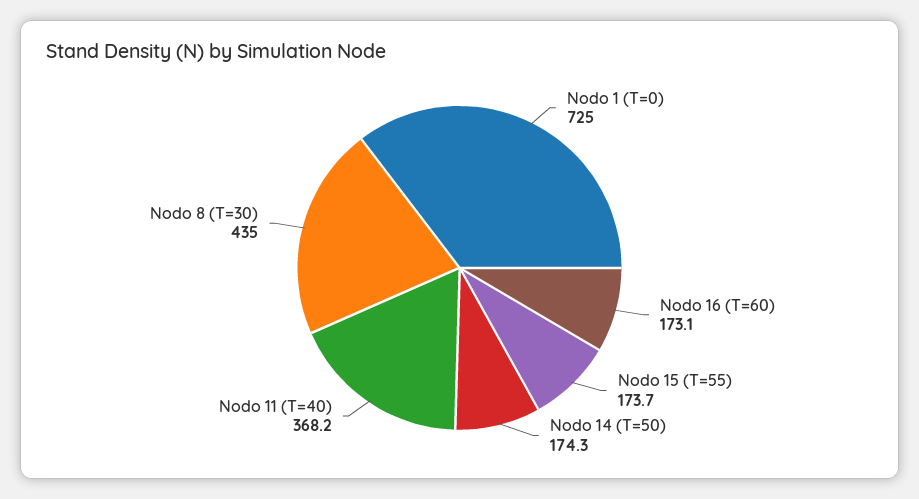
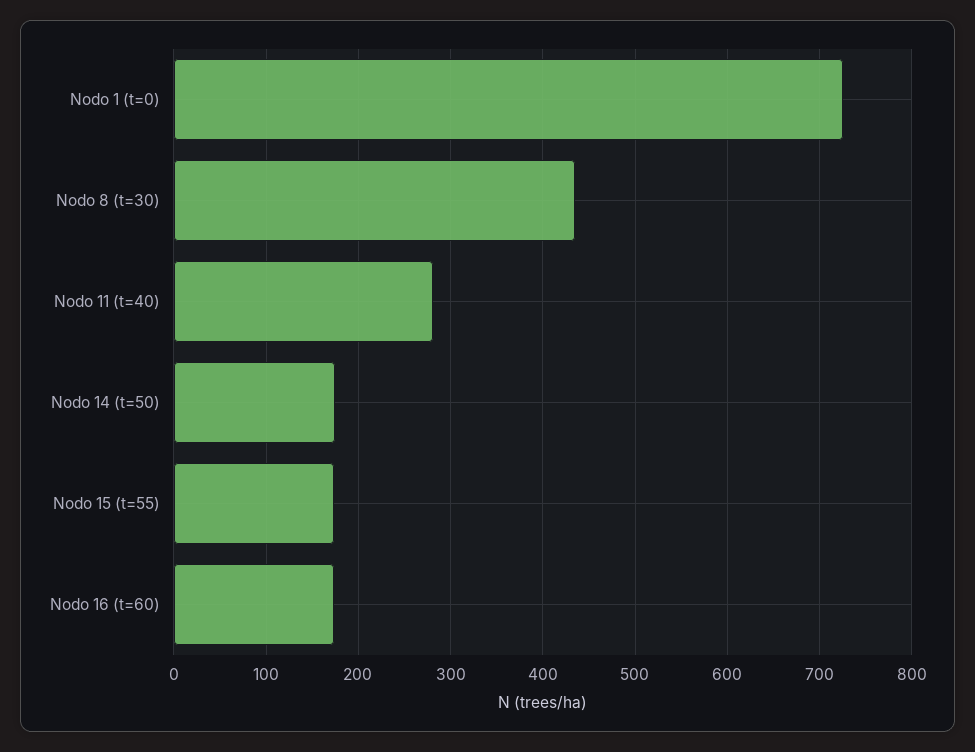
  {
    "Nodo 1 (T=0)": 725,
    "Nodo 16 (T=60)": 173.1,
    "Nodo 15 (T=55)": 173.7,
    "Nodo 14 (T=50)": 174.3,
-   "Nodo 11 (T=40)": 368.2,
+   "Nodo 11 (T=40)": 280,
    "Nodo 8 (T=30)": 435
  }

